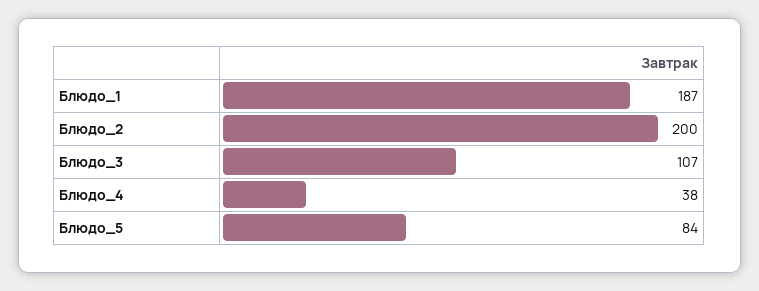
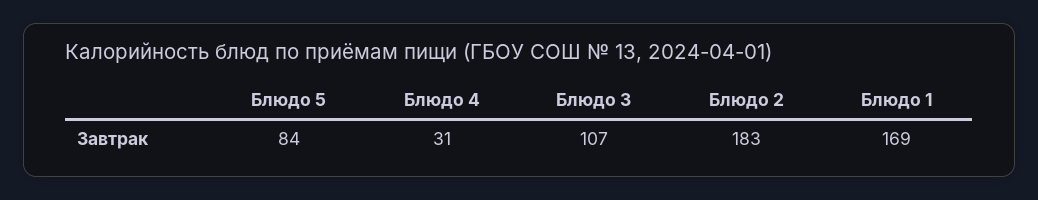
  {
-   "Блюдо_1": 187,
+   "Блюдо_1": 169,
-   "Блюдо_2": 200,
+   "Блюдо_2": 183,
    "Блюдо_3": 107,
-   "Блюдо_4": 38,
+   "Блюдо_4": 31,
    "Блюдо_5": 84
  }

